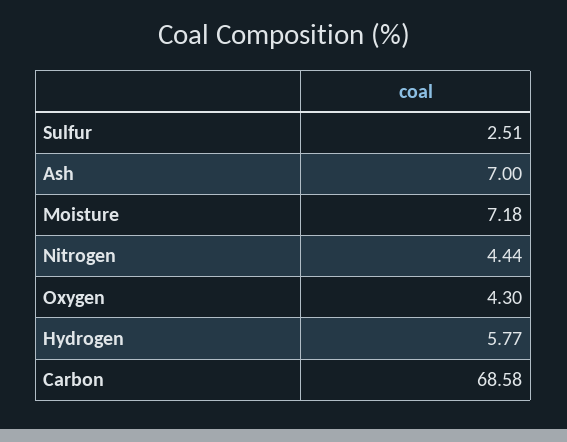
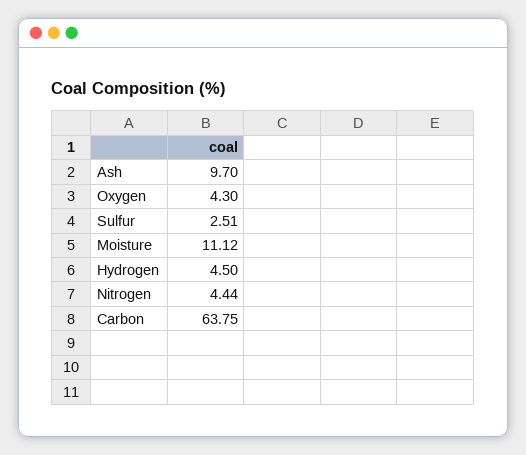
  {
    "Sulfur": 2.51,
-   "Ash": 7,
+   "Ash": 9.7,
-   "Moisture": 7.18,
+   "Moisture": 11.12,
    "Nitrogen": 4.44,
    "Oxygen": 4.3,
-   "Hydrogen": 5.77,
+   "Hydrogen": 4.5,
-   "Carbon": 68.58
+   "Carbon": 63.75
  }

